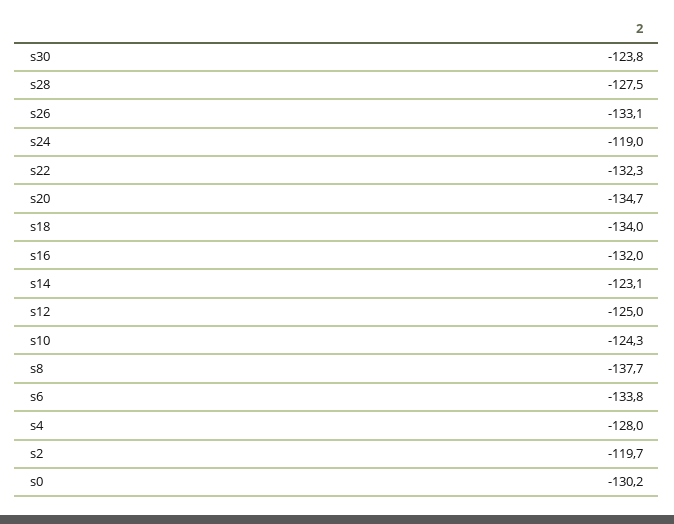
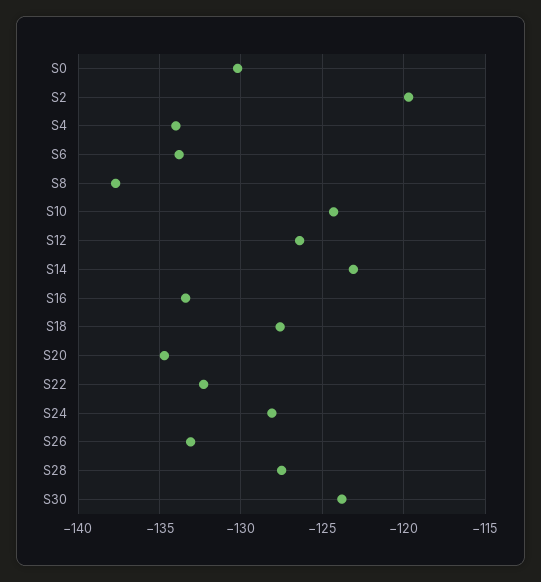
  {
    "s30": -123.8,
    "s28": -127.5,
    "s26": -133.1,
-   "s24": -119,
+   "s24": -128,
    "s22": -132.3,
    "s20": -134.7,
-   "s18": -134,
+   "s18": -127.5,
-   "s16": -132,
+   "s16": -133.5,
    "s14": -123.1,
-   "s12": -125,
+   "s12": -126.5,
    "s10": -124.3,
    "s8": -137.7,
    "s6": -133.8,
-   "s4": -128,
+   "s4": -134,
    "s2": -119.7,
    "s0": -130.2
  }

